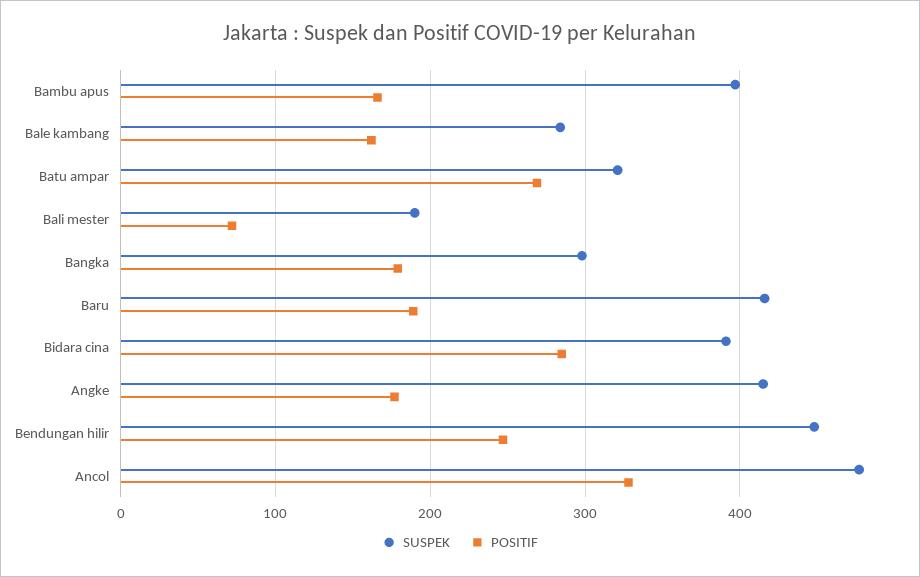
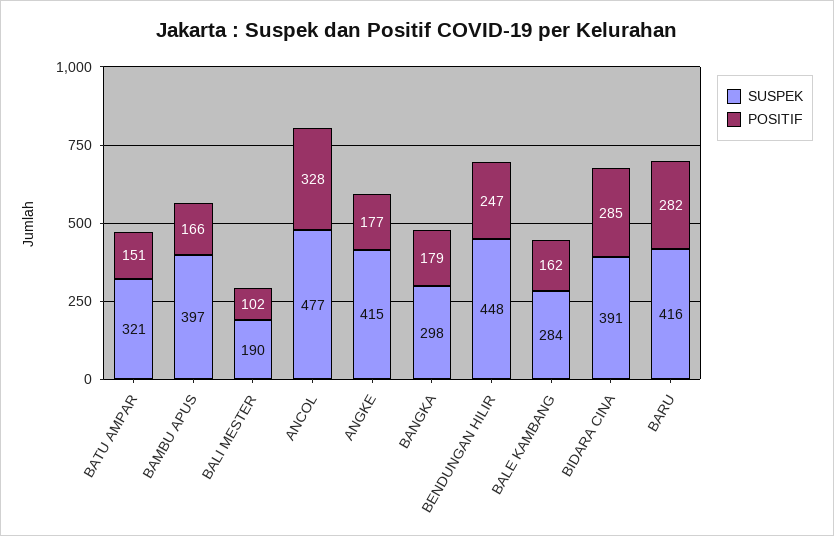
  {
    "SUSPEK": {
      "Bambu apus": 397,
      "Bale kambang": 284,
      "Batu ampar": 321,
      "Bali mester": 190,
      "Bangka": 298,
      "Baru": 416,
      "Bidara cina": 391,
      "Angke": 415,
      "Bendungan hilir": 448,
      "Ancol": 477
    },
    "POSITIF": {
      "Bambu apus": 166,
      "Bale kambang": 162,
-     "Batu ampar": 270,
+     "Batu ampar": 151,
-     "Bali mester": 70,
+     "Bali mester": 102,
      "Bangka": 179,
-     "Baru": 190,
+     "Baru": 282,
      "Bidara cina": 285,
      "Angke": 177,
      "Bendungan hilir": 247,
      "Ancol": 328
    }
  }

